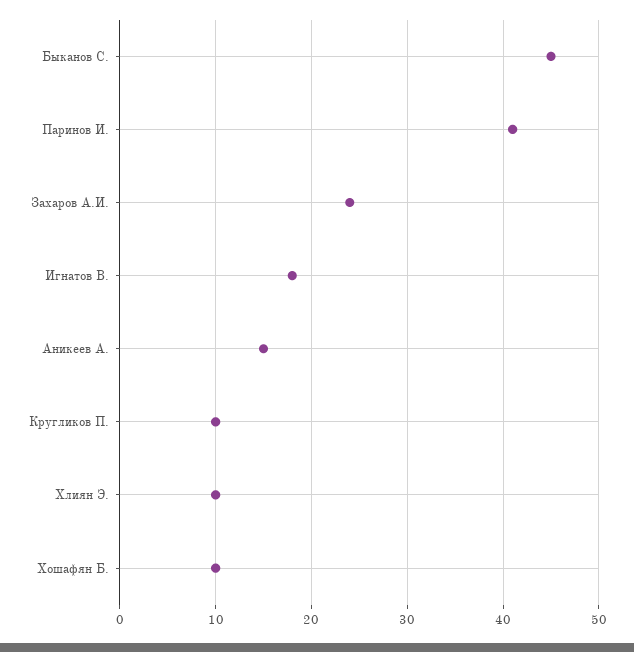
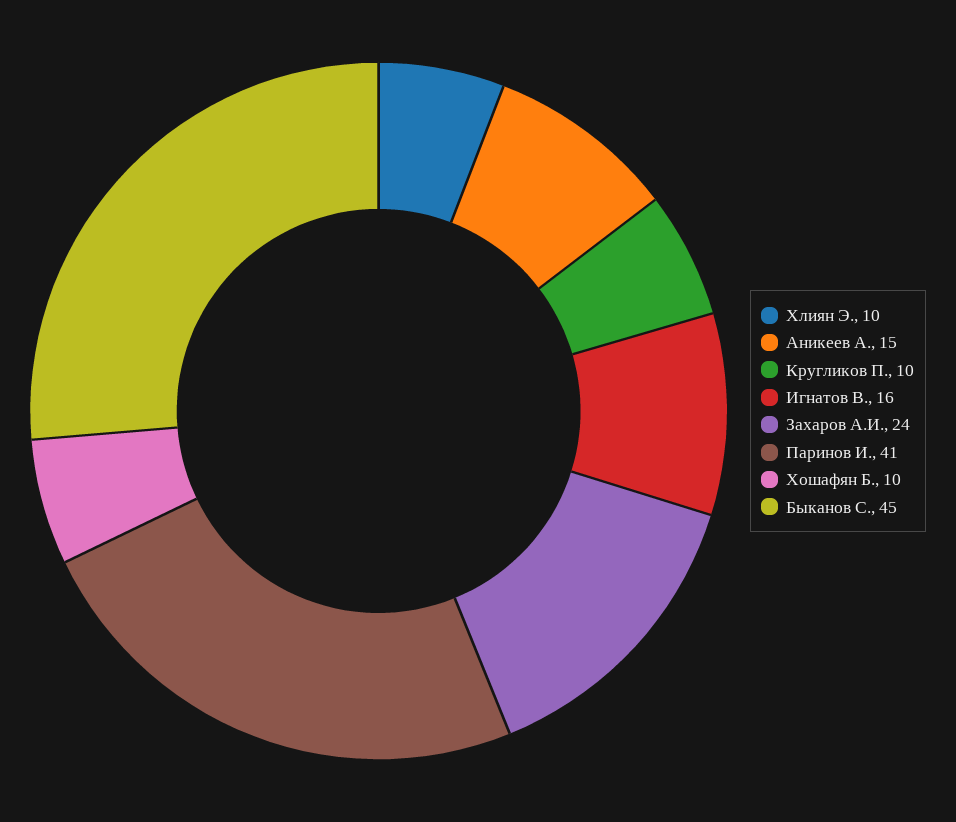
  {
    "Быканов С.": 45,
    "Паринов И.": 41,
    "Захаров А.И.": 24,
-   "Игнатов В.": 18,
+   "Игнатов В.": 16,
    "Аникеев А.": 15,
    "Кругликов П.": 10,
    "Хлиян Э.": 10,
    "Хошафян Б.": 10
  }

